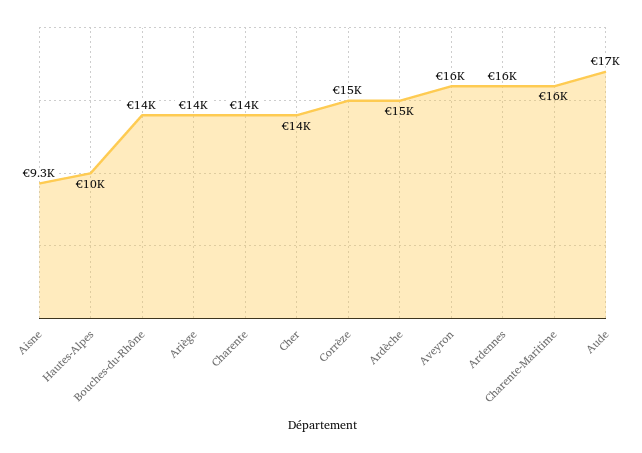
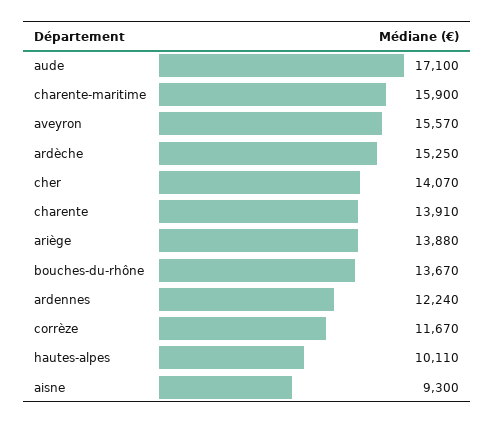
  {
    "Aisne": 9300,
    "Hautes-Alpes": 10110,
    "Bouches-du-Rhône": 13670,
    "Ariège": 13880,
    "Charente": 13910,
    "Cher": 14070,
-   "Corrèze": 15000,
+   "Corrèze": 11670,
    "Ardèche": 15250,
    "Aveyron": 15570,
-   "Ardennes": 16000,
+   "Ardennes": 12240,
    "Charente-Maritime": 15900,
    "Aude": 17100
  }

